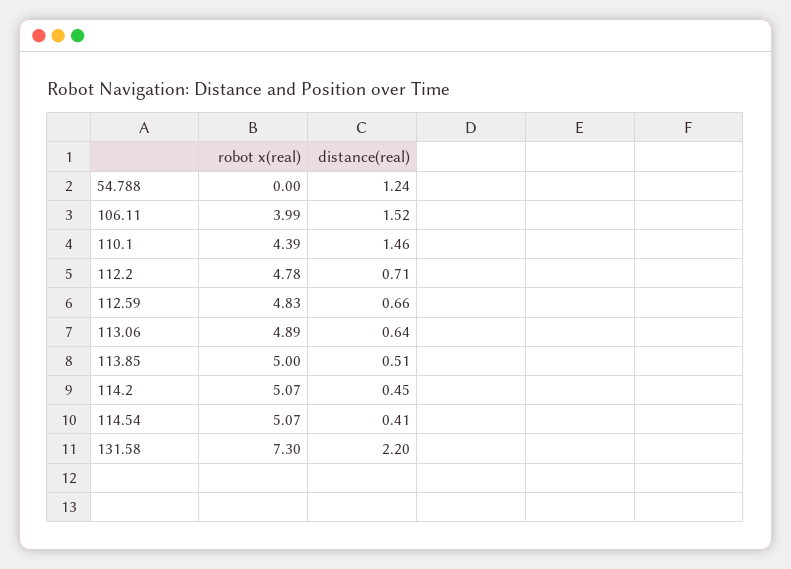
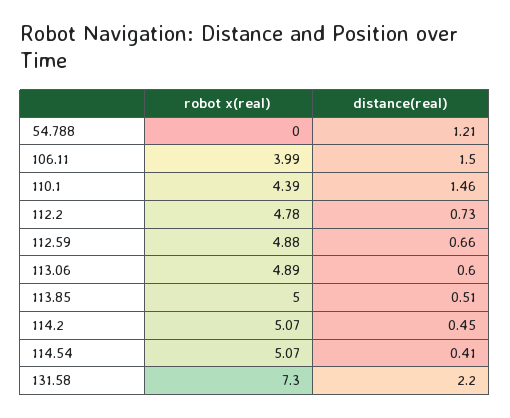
  {
    "robot x(real)": {
      "54.788": 0,
      "106.11": 3.99,
      "110.1": 4.39,
      "112.2": 4.78,
-     "112.59": 4.83,
+     "112.59": 4.88,
      "113.06": 4.89,
      "113.85": 5,
      "114.2": 5.07,
      "114.54": 5.07,
      "131.58": 7.3
    },
    "distance(real)": {
-     "54.788": 1.24,
+     "54.788": 1.21,
-     "106.11": 1.52,
+     "106.11": 1.5,
      "110.1": 1.46,
-     "112.2": 0.71,
+     "112.2": 0.73,
      "112.59": 0.66,
-     "113.06": 0.64,
+     "113.06": 0.6,
      "113.85": 0.51,
      "114.2": 0.45,
      "114.54": 0.41,
      "131.58": 2.2
    }
  }

